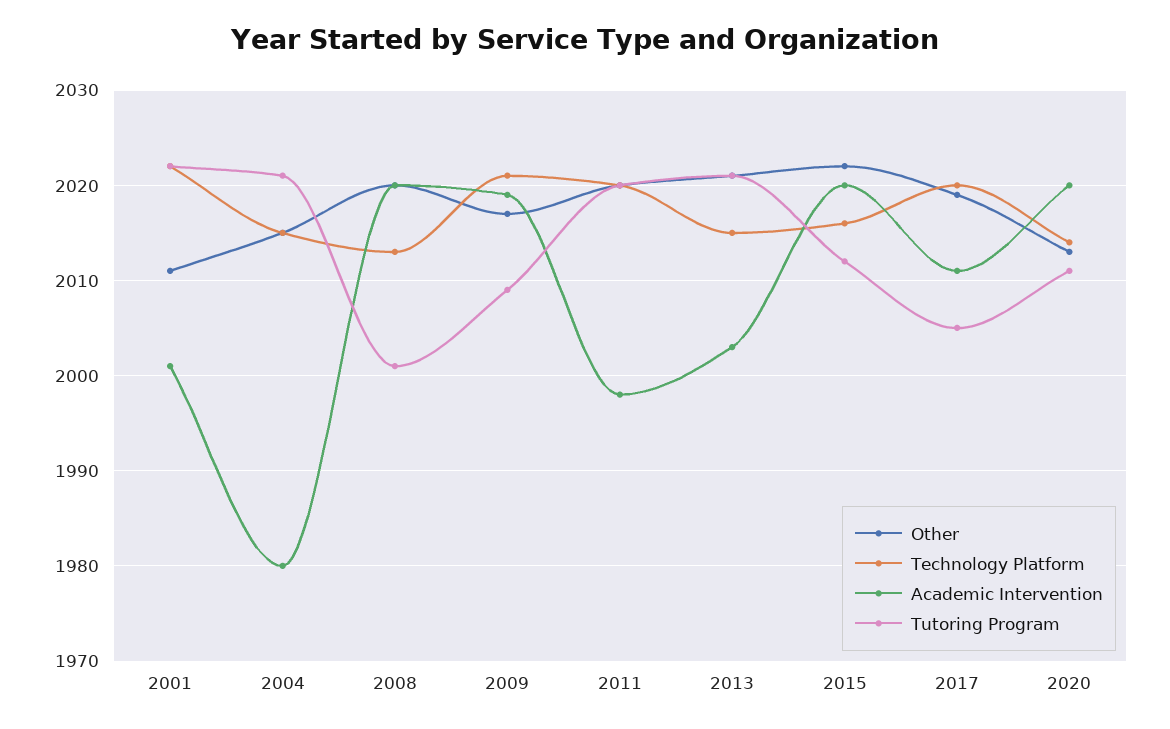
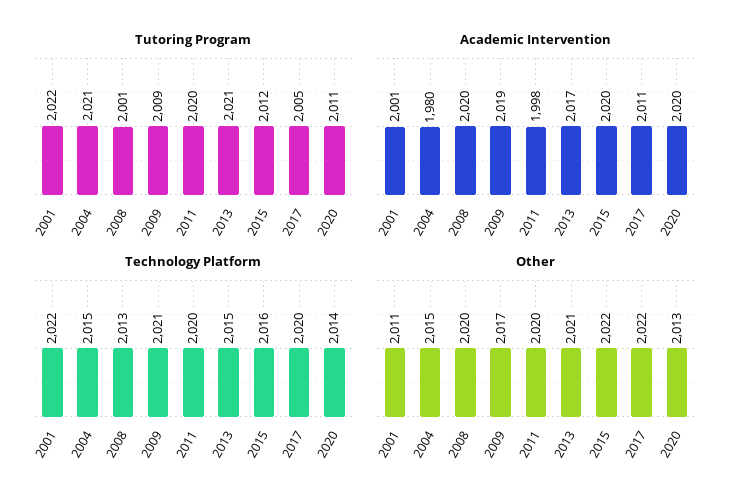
  {
    "Other": {
      "2001": 2011,
      "2004": 2015,
      "2008": 2020,
      "2009": 2017,
      "2011": 2020,
      "2013": 2021,
      "2015": 2022,
-     "2017": 2019,
+     "2017": 2022,
      "2020": 2013
    },
    "Technology Platform": {
      "2001": 2022,
      "2004": 2015,
      "2008": 2013,
      "2009": 2021,
      "2011": 2020,
      "2013": 2015,
      "2015": 2016,
      "2017": 2020,
      "2020": 2014
    },
    "Academic Intervention": {
      "2001": 2001,
      "2004": 1980,
      "2008": 2020,
      "2009": 2019,
      "2011": 1998,
-     "2013": 2003,
+     "2013": 2017,
      "2015": 2020,
      "2017": 2011,
      "2020": 2020
    },
    "Tutoring Program": {
      "2001": 2022,
      "2004": 2021,
      "2008": 2001,
      "2009": 2009,
      "2011": 2020,
      "2013": 2021,
      "2015": 2012,
      "2017": 2005,
      "2020": 2011
    }
  }

